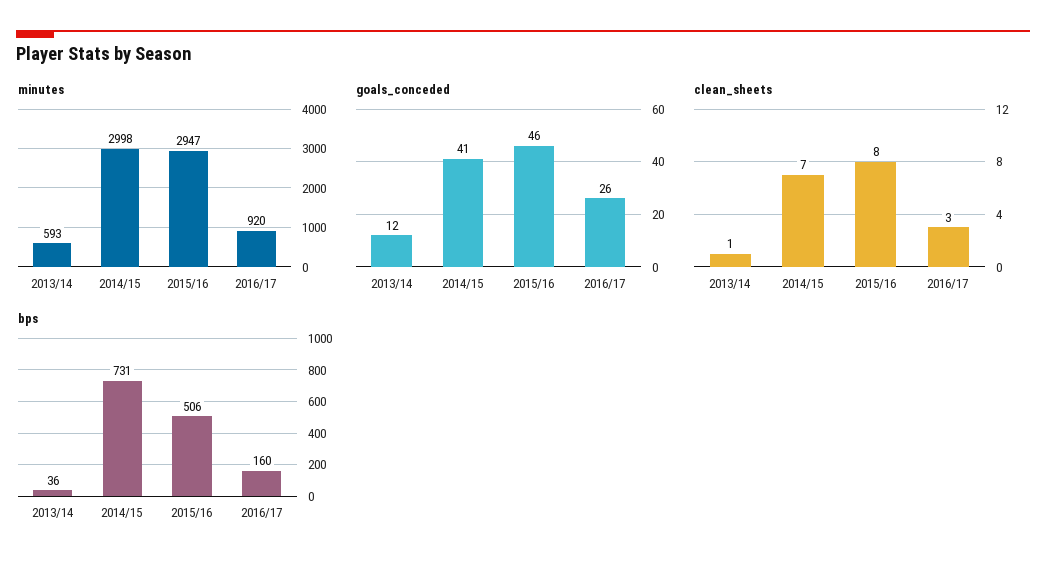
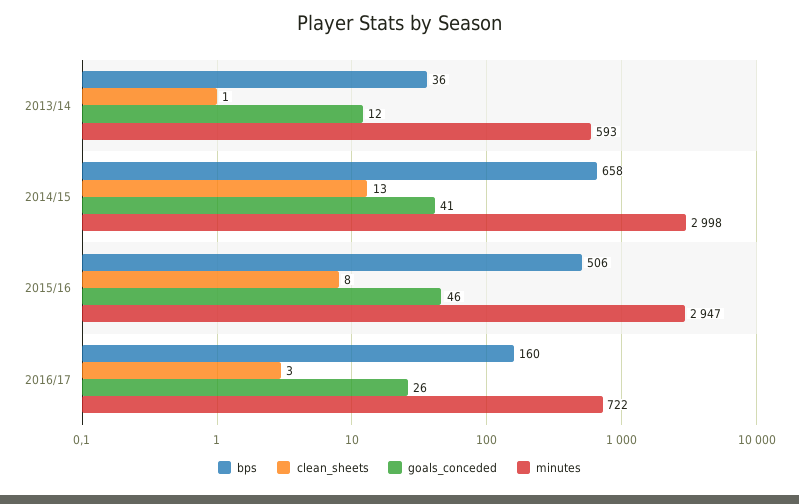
  {
    "minutes": {
      "2013/14": 593,
      "2014/15": 2998,
      "2015/16": 2947,
-     "2016/17": 920
+     "2016/17": 722
    },
    "goals_conceded": {
      "2013/14": 12,
      "2014/15": 41,
      "2015/16": 46,
      "2016/17": 26
    },
    "clean_sheets": {
      "2013/14": 1,
-     "2014/15": 7,
+     "2014/15": 13,
      "2015/16": 8,
      "2016/17": 3
    },
    "bps": {
      "2013/14": 36,
-     "2014/15": 731,
+     "2014/15": 658,
      "2015/16": 506,
      "2016/17": 160
    }
  }

